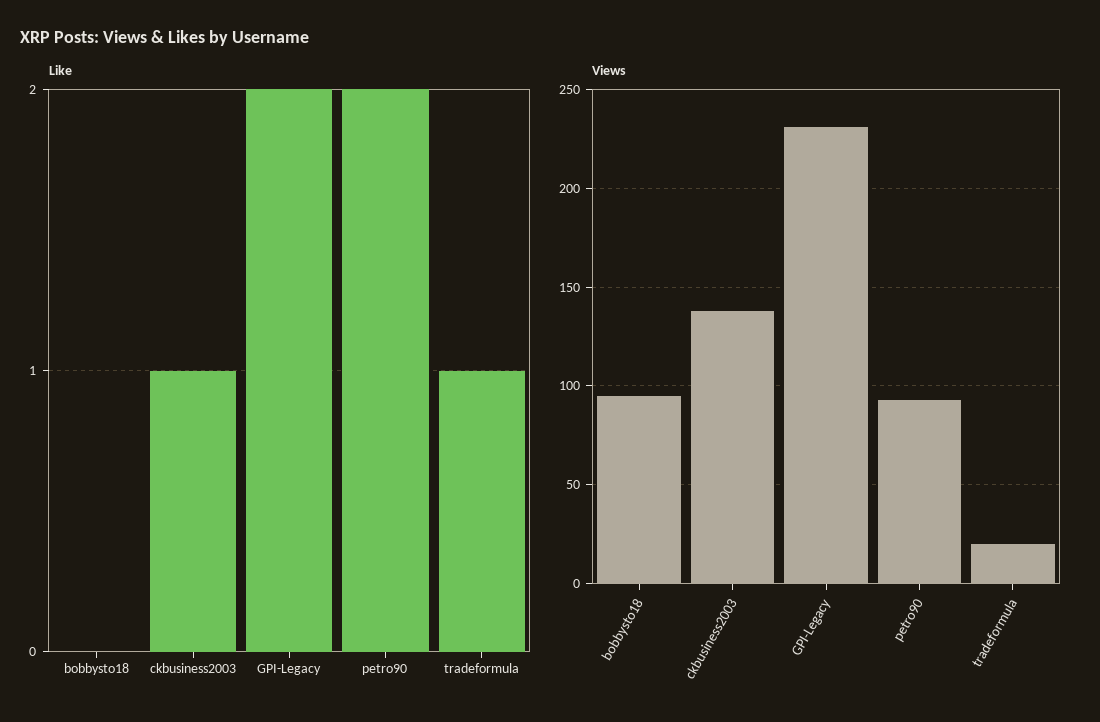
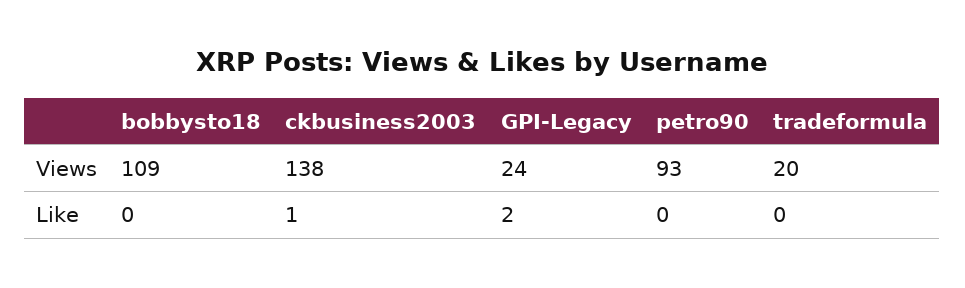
  {
    "Like": {
      "bobbysto18": 0,
      "ckbusiness2003": 1,
      "GPI-Legacy": 2,
-     "petro90": 2,
+     "petro90": 0,
-     "tradeformula": 1
+     "tradeformula": 0
    },
    "Views": {
-     "bobbysto18": 95,
+     "bobbysto18": 109,
      "ckbusiness2003": 138,
-     "GPI-Legacy": 230,
+     "GPI-Legacy": 24,
      "petro90": 93,
      "tradeformula": 20
    }
  }

